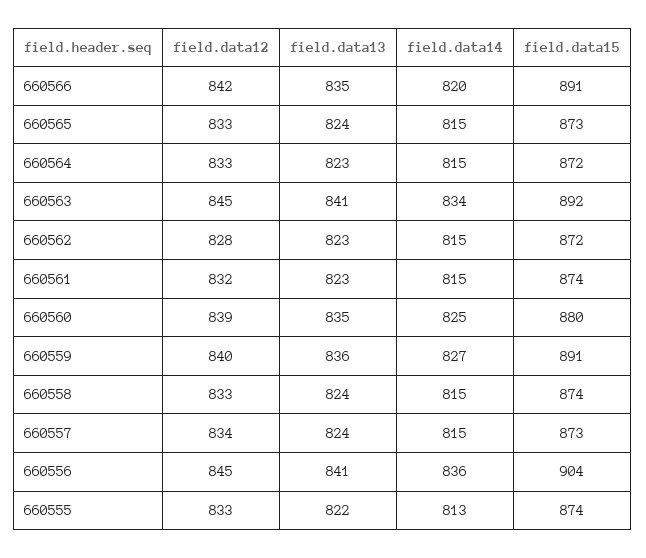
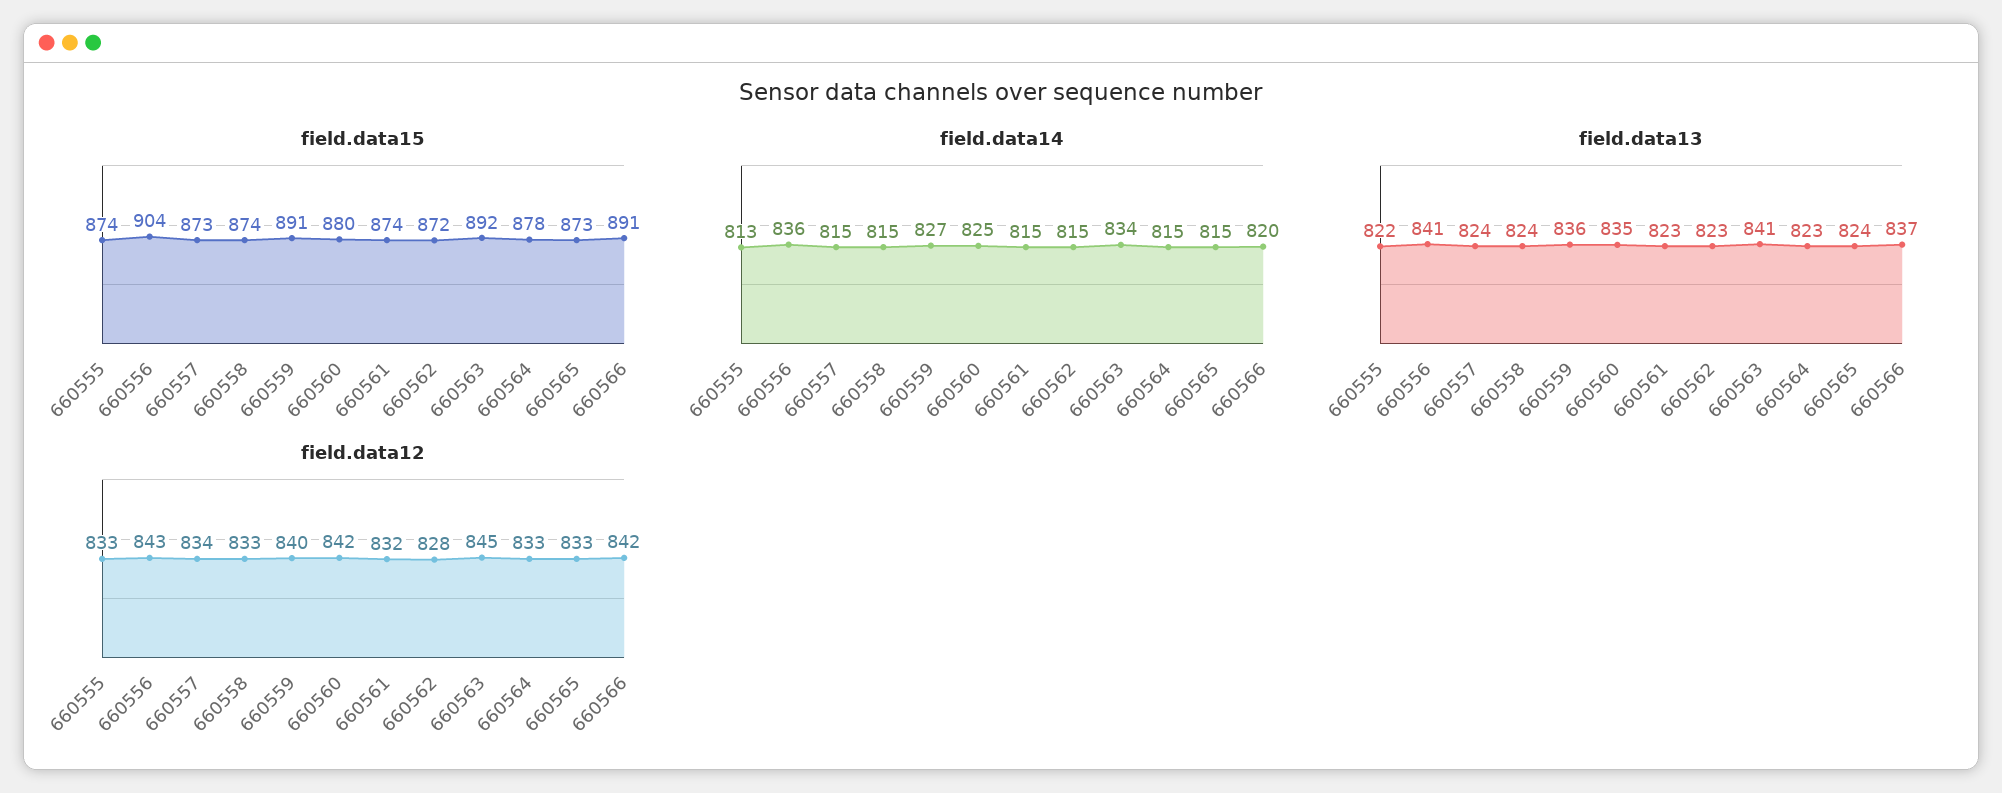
  {
    "field.data12": {
      "660566": 842,
      "660565": 833,
      "660564": 833,
      "660563": 845,
      "660562": 828,
      "660561": 832,
-     "660560": 839,
+     "660560": 842,
      "660559": 840,
      "660558": 833,
      "660557": 834,
-     "660556": 845,
+     "660556": 843,
      "660555": 833
    },
    "field.data13": {
-     "660566": 835,
+     "660566": 837,
      "660565": 824,
      "660564": 823,
      "660563": 841,
      "660562": 823,
      "660561": 823,
      "660560": 835,
      "660559": 836,
      "660558": 824,
      "660557": 824,
      "660556": 841,
      "660555": 822
    },
    "field.data14": {
      "660566": 820,
      "660565": 815,
      "660564": 815,
      "660563": 834,
      "660562": 815,
      "660561": 815,
      "660560": 825,
      "660559": 827,
      "660558": 815,
      "660557": 815,
      "660556": 836,
      "660555": 813
    },
    "field.data15": {
      "660566": 891,
      "660565": 873,
-     "660564": 872,
+     "660564": 878,
      "660563": 892,
      "660562": 872,
      "660561": 874,
      "660560": 880,
      "660559": 891,
      "660558": 874,
      "660557": 873,
      "660556": 904,
      "660555": 874
    }
  }

